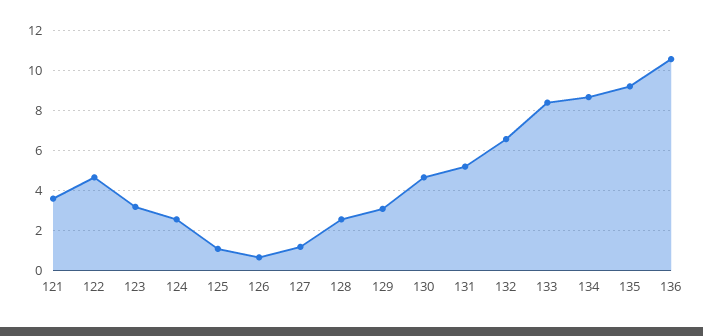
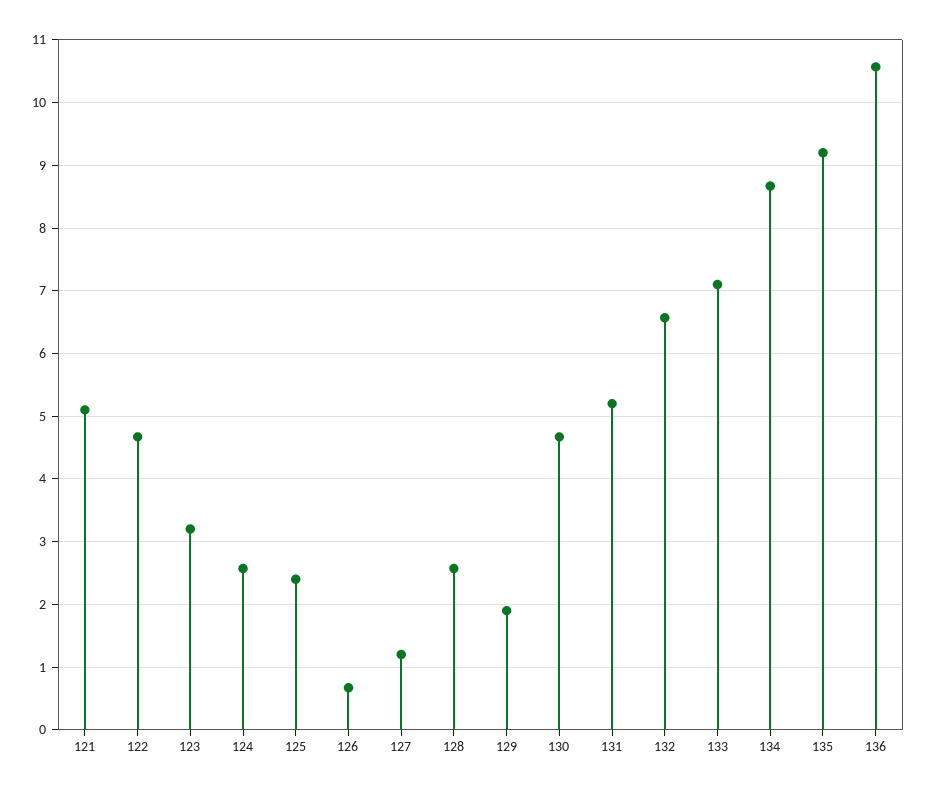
  {
-   "121": 3.5,
+   "121": 5.1,
    "122": 4.7,
    "123": 3.2,
    "124": 2.6,
-   "125": 1,
+   "125": 2.4,
    "126": 0.7,
    "127": 1.2,
    "128": 2.6,
-   "129": 3,
+   "129": 1.9,
    "130": 4.7,
    "131": 5.2,
    "132": 6.6,
-   "133": 8.5,
+   "133": 7.1,
    "134": 8.7,
    "135": 9.2,
    "136": 10.6
  }

